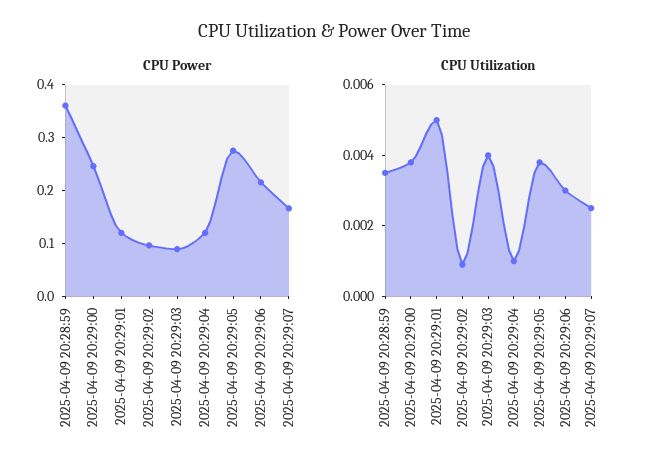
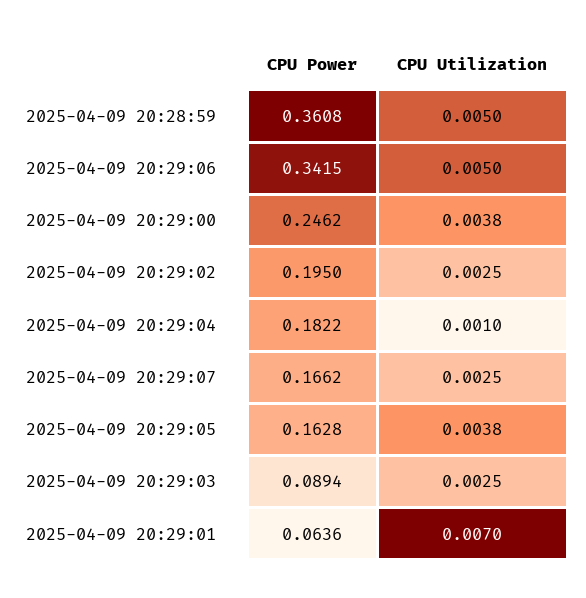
  {
    "CPU Power": {
      "2025-04-09 20:28:59": 0.3608,
      "2025-04-09 20:29:00": 0.2462,
-     "2025-04-09 20:29:01": 0.12,
+     "2025-04-09 20:29:01": 0.0636,
-     "2025-04-09 20:29:02": 0.1,
+     "2025-04-09 20:29:02": 0.195,
      "2025-04-09 20:29:03": 0.0894,
-     "2025-04-09 20:29:04": 0.12,
+     "2025-04-09 20:29:04": 0.1822,
-     "2025-04-09 20:29:05": 0.28,
+     "2025-04-09 20:29:05": 0.1628,
-     "2025-04-09 20:29:06": 0.22,
+     "2025-04-09 20:29:06": 0.3415,
      "2025-04-09 20:29:07": 0.1662
    },
    "CPU Utilization": {
-     "2025-04-09 20:28:59": 0.0035,
+     "2025-04-09 20:28:59": 0.005,
      "2025-04-09 20:29:00": 0.0038,
-     "2025-04-09 20:29:01": 0.005,
+     "2025-04-09 20:29:01": 0.007,
-     "2025-04-09 20:29:02": 0.001,
+     "2025-04-09 20:29:02": 0.0025,
-     "2025-04-09 20:29:03": 0.004,
+     "2025-04-09 20:29:03": 0.0025,
      "2025-04-09 20:29:04": 0.001,
      "2025-04-09 20:29:05": 0.0038,
-     "2025-04-09 20:29:06": 0.003,
+     "2025-04-09 20:29:06": 0.005,
      "2025-04-09 20:29:07": 0.0025
    }
  }

